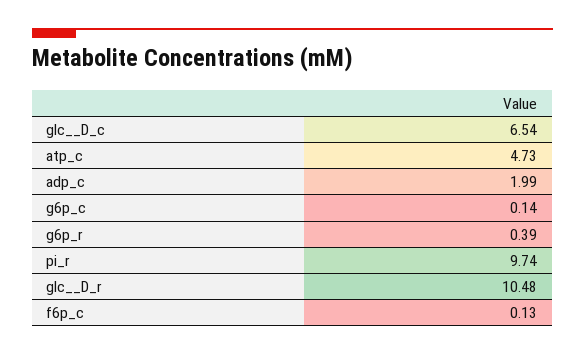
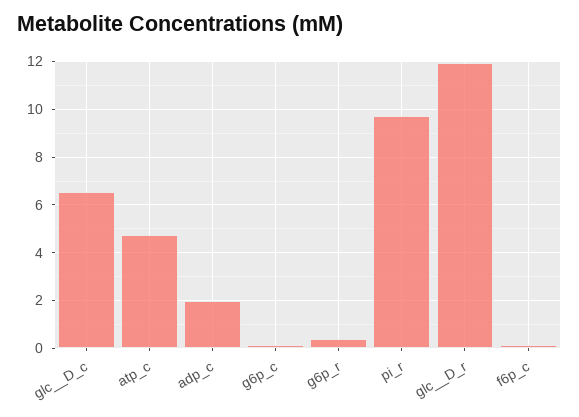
  {
    "glc__D_c": 6.54,
    "atp_c": 4.73,
    "adp_c": 1.99,
    "g6p_c": 0.14,
    "g6p_r": 0.39,
    "pi_r": 9.74,
-   "glc__D_r": 10.48,
+   "glc__D_r": 12,
    "f6p_c": 0.13
  }

